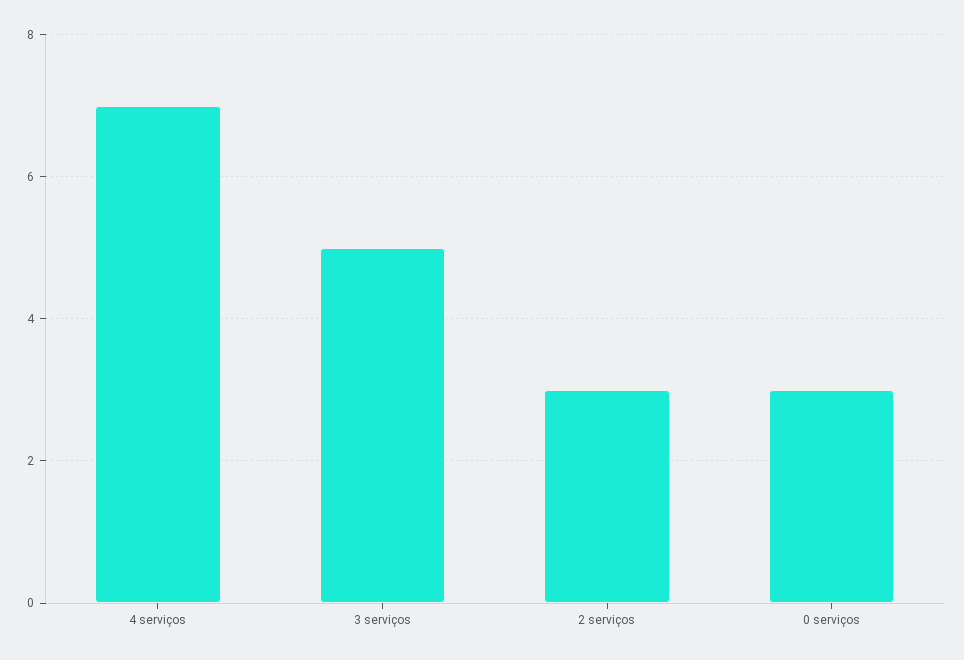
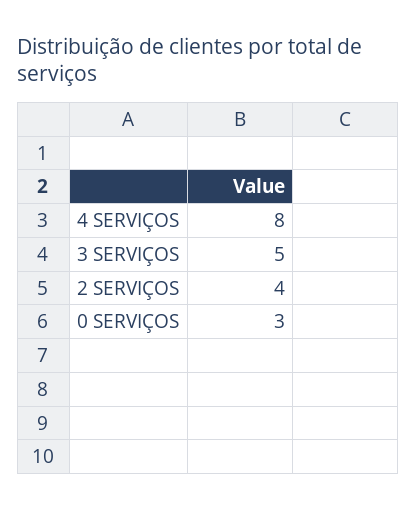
  {
-   "4 serviços": 7,
+   "4 serviços": 8,
    "3 serviços": 5,
-   "2 serviços": 3,
+   "2 serviços": 4,
    "0 serviços": 3
  }

